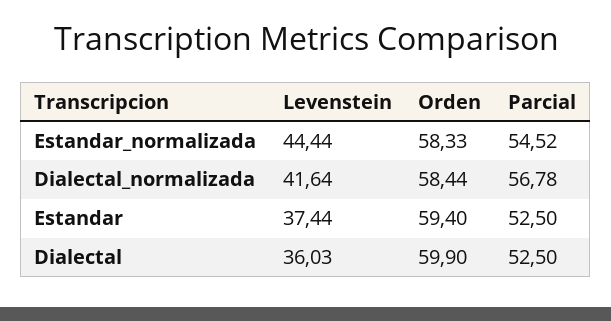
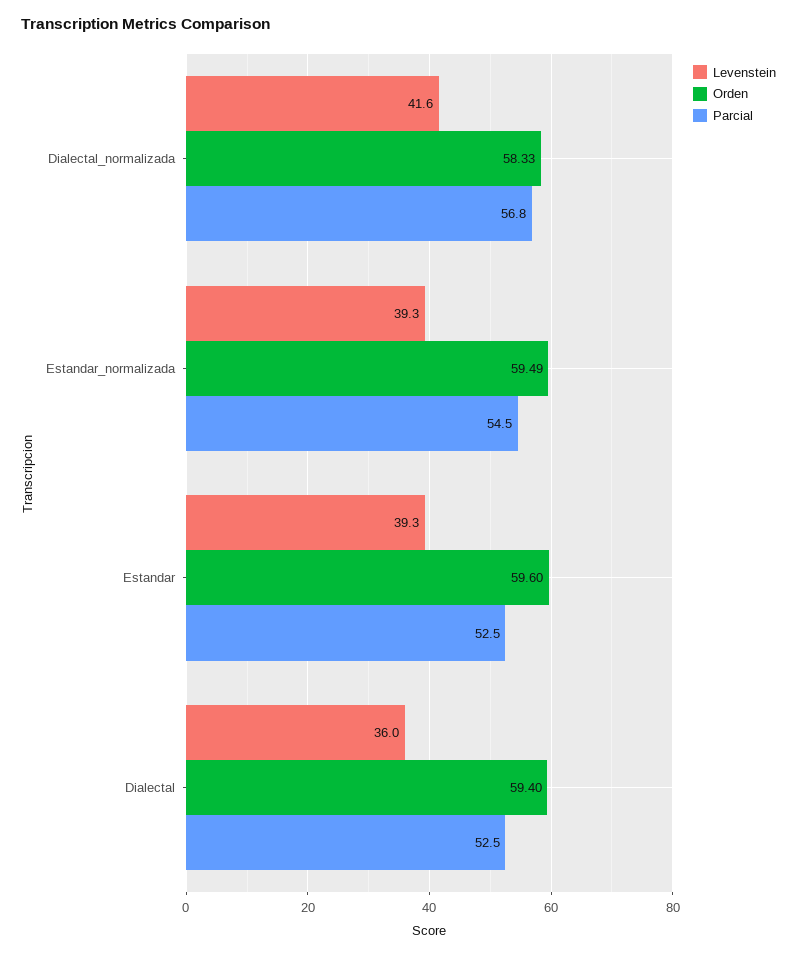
  {
    "Levenstein": {
-     "Estandar_normalizada": 44.44,
+     "Estandar_normalizada": 39.3,
      "Dialectal_normalizada": 41.64,
-     "Estandar": 37.44,
+     "Estandar": 39.3,
      "Dialectal": 36.03
    },
    "Orden": {
-     "Estandar_normalizada": 58.33,
+     "Estandar_normalizada": 59.49,
-     "Dialectal_normalizada": 58.44,
+     "Dialectal_normalizada": 58.33,
-     "Estandar": 59.4,
+     "Estandar": 59.6,
-     "Dialectal": 59.9
+     "Dialectal": 59.4
    },
    "Parcial": {
      "Estandar_normalizada": 54.52,
      "Dialectal_normalizada": 56.78,
      "Estandar": 52.5,
      "Dialectal": 52.5
    }
  }

